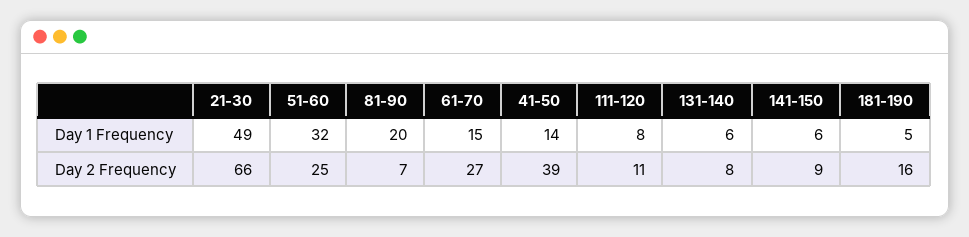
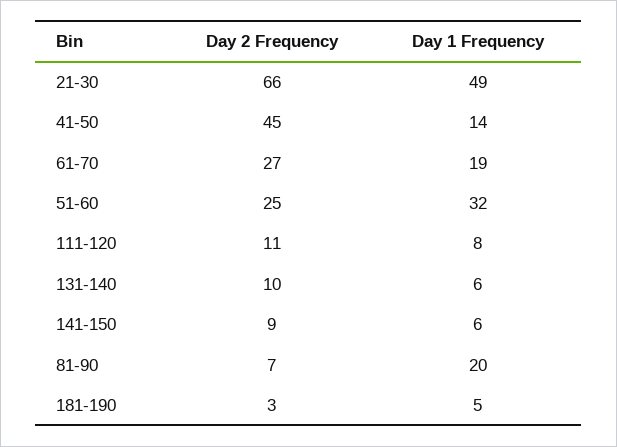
  {
    "21-30": {
      "Day 1 Frequency": 49,
      "Day 2 Frequency": 66
    },
    "51-60": {
      "Day 1 Frequency": 32,
      "Day 2 Frequency": 25
    },
    "81-90": {
      "Day 1 Frequency": 20,
      "Day 2 Frequency": 7
    },
    "61-70": {
-     "Day 1 Frequency": 15,
+     "Day 1 Frequency": 19,
      "Day 2 Frequency": 27
    },
    "41-50": {
      "Day 1 Frequency": 14,
-     "Day 2 Frequency": 39
+     "Day 2 Frequency": 45
    },
    "111-120": {
      "Day 1 Frequency": 8,
      "Day 2 Frequency": 11
    },
    "131-140": {
      "Day 1 Frequency": 6,
-     "Day 2 Frequency": 8
+     "Day 2 Frequency": 10
    },
    "141-150": {
      "Day 1 Frequency": 6,
      "Day 2 Frequency": 9
    },
    "181-190": {
      "Day 1 Frequency": 5,
-     "Day 2 Frequency": 16
+     "Day 2 Frequency": 3
    }
  }

